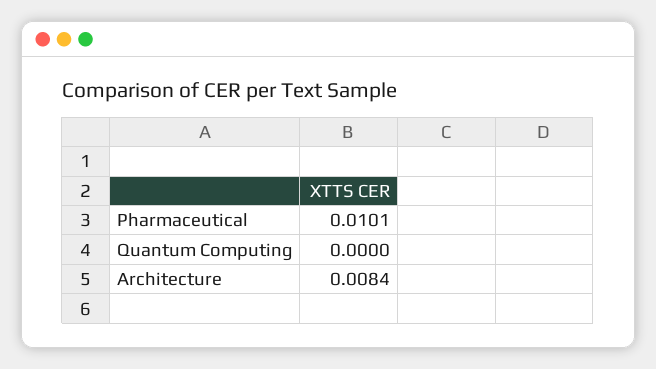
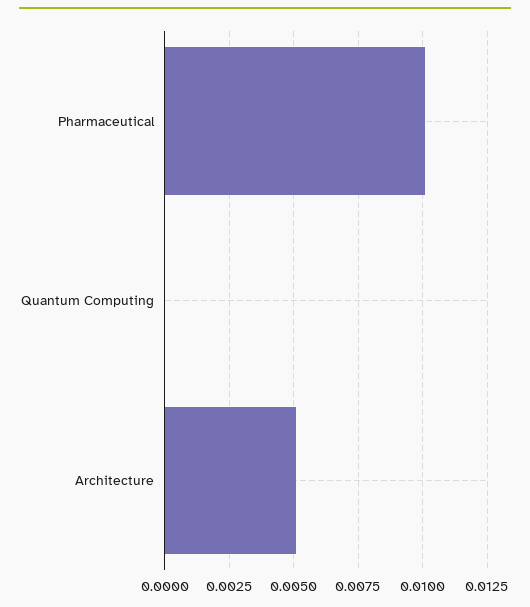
  {
    "Pharmaceutical": 0.0101,
    "Quantum Computing": 0,
-   "Architecture": 0.0084
+   "Architecture": 0.005
  }

